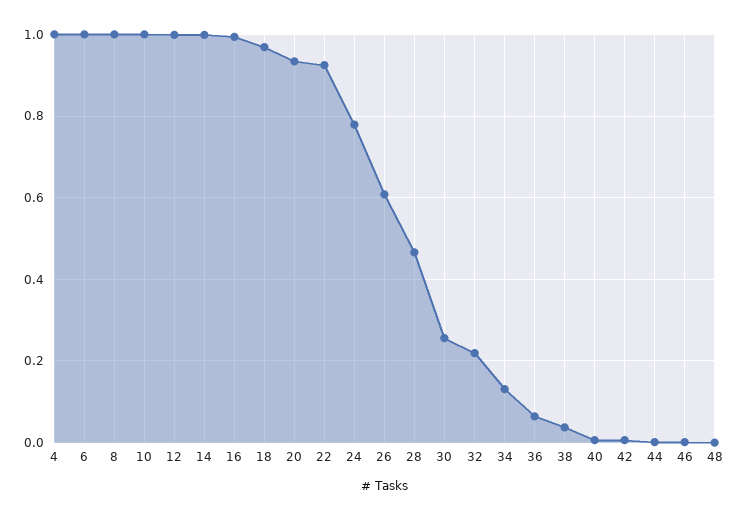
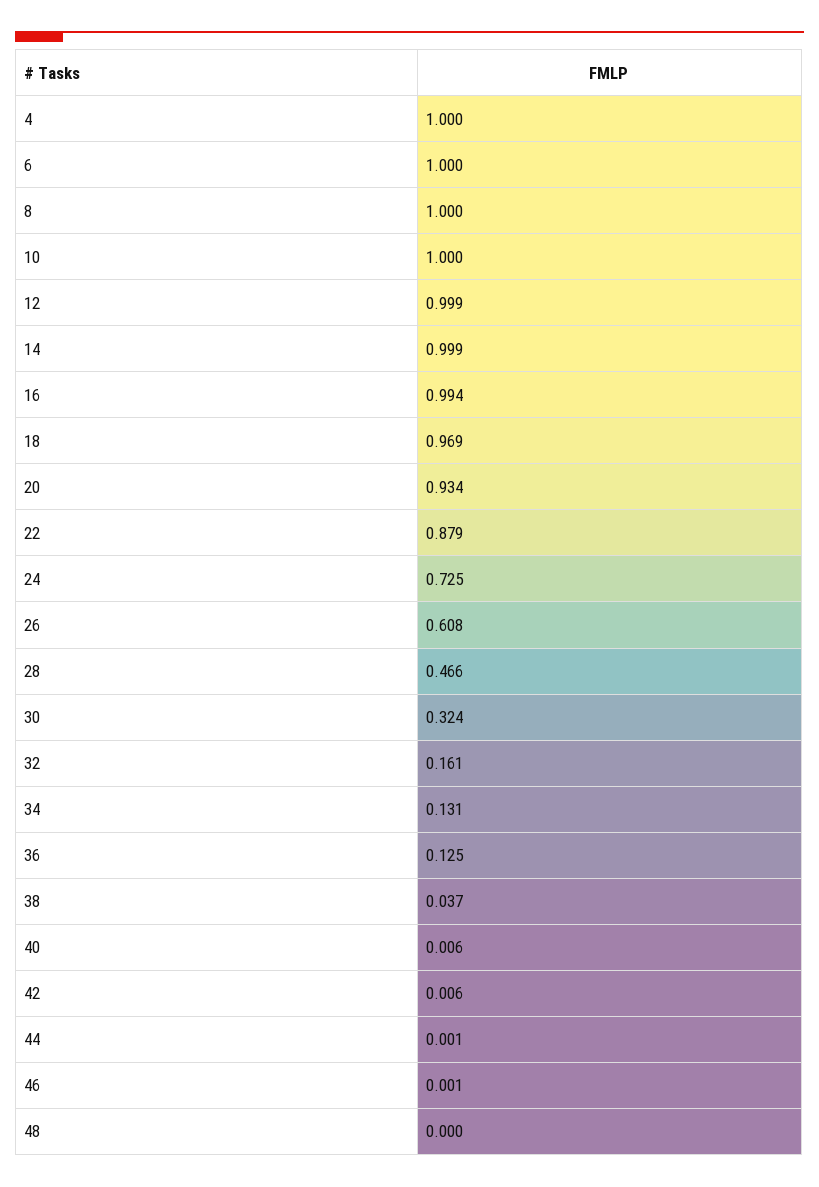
  {
    "4": 1,
    "6": 1,
    "8": 1,
    "10": 1,
    "12": 0.999,
    "14": 0.999,
    "16": 0.994,
    "18": 0.969,
    "20": 0.934,
-   "22": 0.92,
+   "22": 0.879,
-   "24": 0.78,
+   "24": 0.725,
    "26": 0.608,
    "28": 0.466,
-   "30": 0.26,
+   "30": 0.324,
-   "32": 0.22,
+   "32": 0.161,
    "34": 0.131,
-   "36": 0.06,
+   "36": 0.125,
    "38": 0.037,
    "40": 0.006,
    "42": 0.006,
    "44": 0.001,
    "46": 0.001,
    "48": 0
  }

